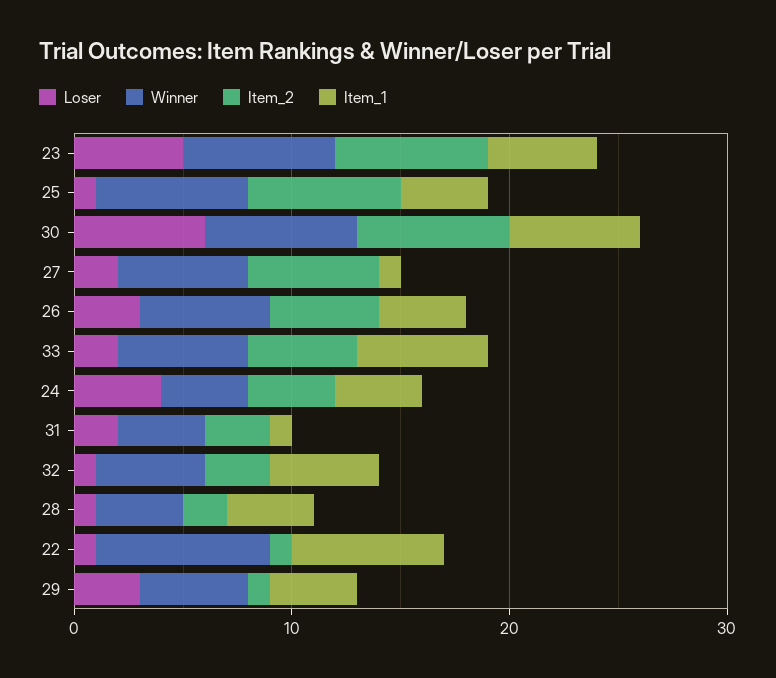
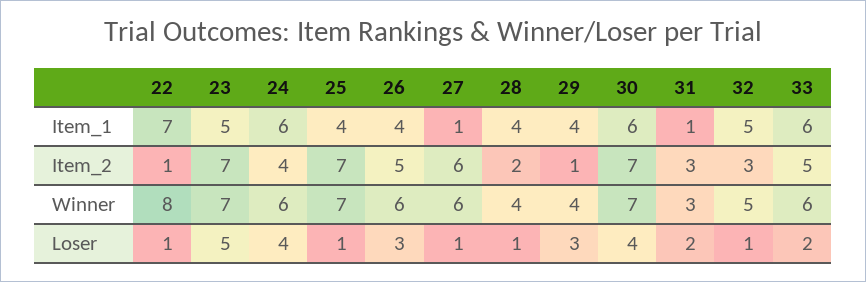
  {
    "Loser": {
      "23": 5,
      "25": 1,
-     "30": 6,
+     "30": 4,
-     "27": 2,
+     "27": 1,
      "26": 3,
      "33": 2,
      "24": 4,
      "31": 2,
      "32": 1,
      "28": 1,
      "22": 1,
      "29": 3
    },
    "Winner": {
      "23": 7,
      "25": 7,
      "30": 7,
      "27": 6,
      "26": 6,
      "33": 6,
-     "24": 4,
+     "24": 6,
-     "31": 4,
+     "31": 3,
      "32": 5,
      "28": 4,
      "22": 8,
-     "29": 5
+     "29": 4
    },
    "Item_2": {
      "23": 7,
      "25": 7,
      "30": 7,
      "27": 6,
      "26": 5,
      "33": 5,
      "24": 4,
      "31": 3,
      "32": 3,
      "28": 2,
      "22": 1,
      "29": 1
    },
    "Item_1": {
      "23": 5,
      "25": 4,
      "30": 6,
      "27": 1,
      "26": 4,
      "33": 6,
-     "24": 4,
+     "24": 6,
      "31": 1,
      "32": 5,
      "28": 4,
      "22": 7,
      "29": 4
    }
  }

